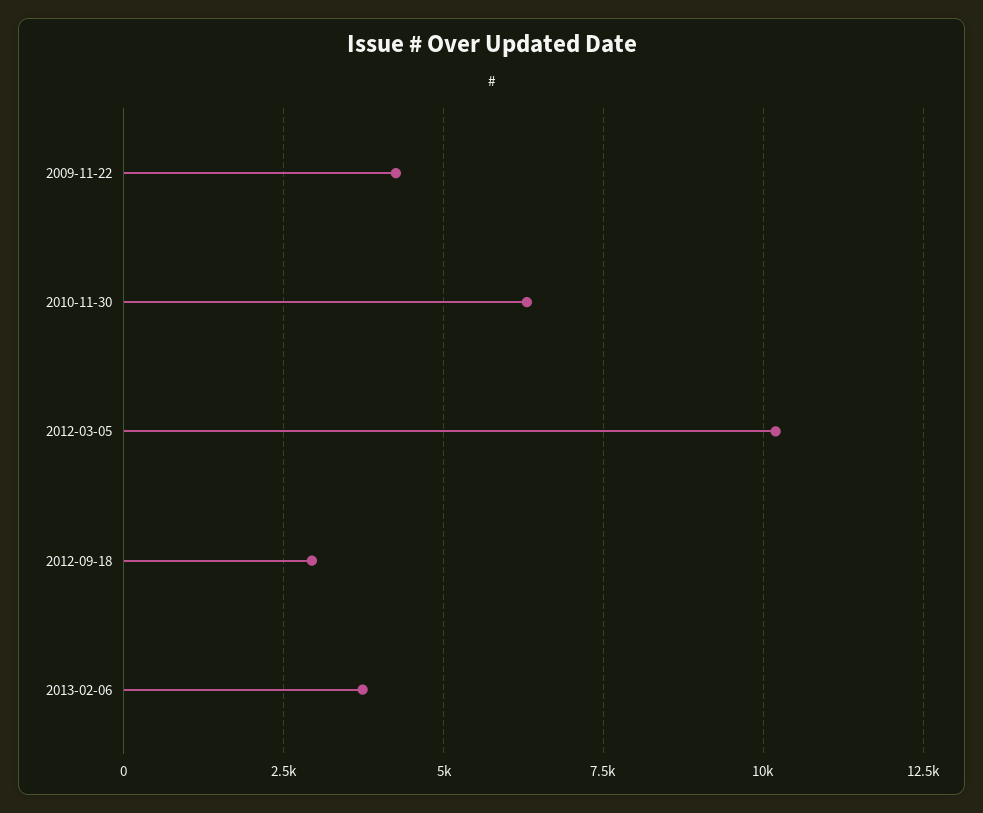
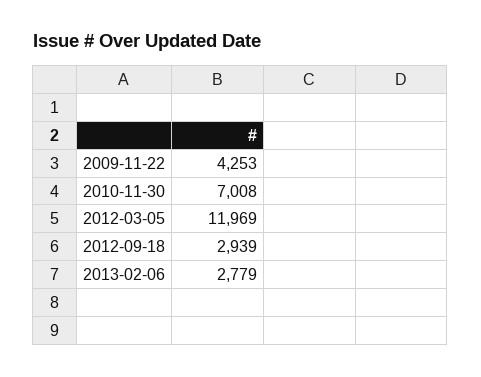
  {
    "2009-11-22": 4253,
-   "2010-11-30": 6250,
+   "2010-11-30": 7008,
-   "2012-03-05": 10250,
+   "2012-03-05": 11969,
    "2012-09-18": 2939,
-   "2013-02-06": 3750
+   "2013-02-06": 2779
  }

